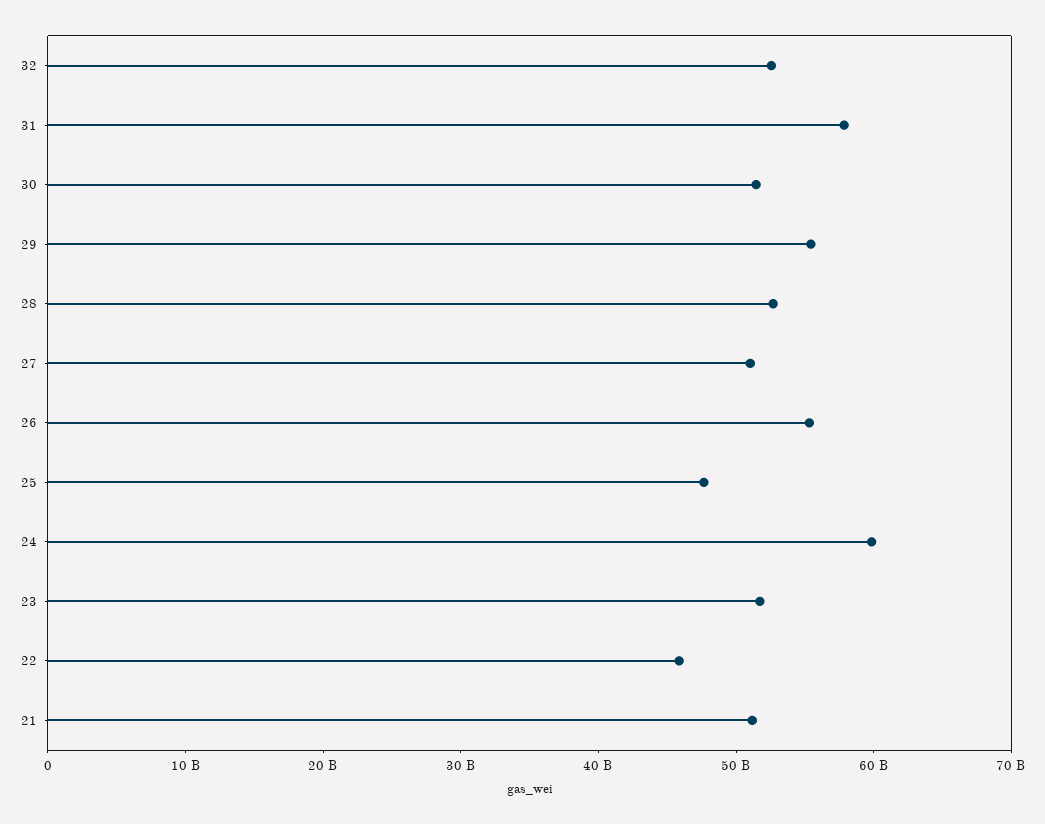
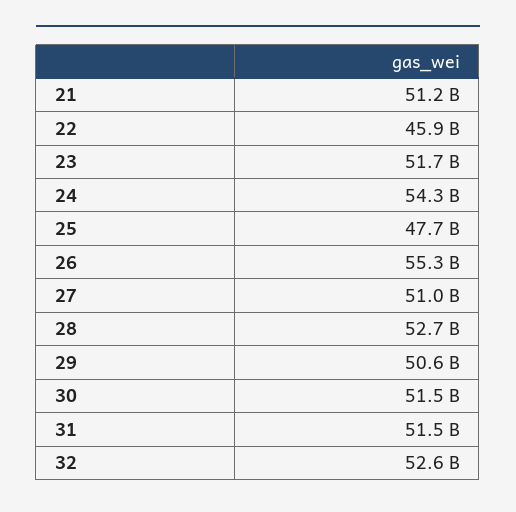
  {
    "32": 52600000000,
-   "31": 58000000000,
+   "31": 51500000000,
    "30": 51500000000,
-   "29": 56000000000,
+   "29": 50600000000,
    "28": 52700000000,
    "27": 51000000000,
    "26": 55300000000,
    "25": 47700000000,
-   "24": 60000000000,
+   "24": 54300000000,
    "23": 51700000000,
    "22": 45900000000,
    "21": 51200000000
  }

